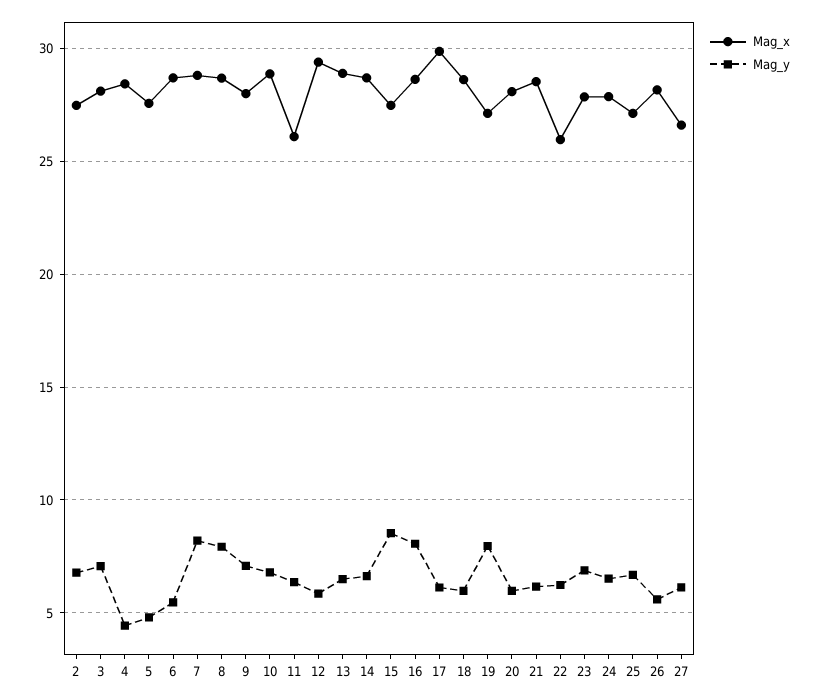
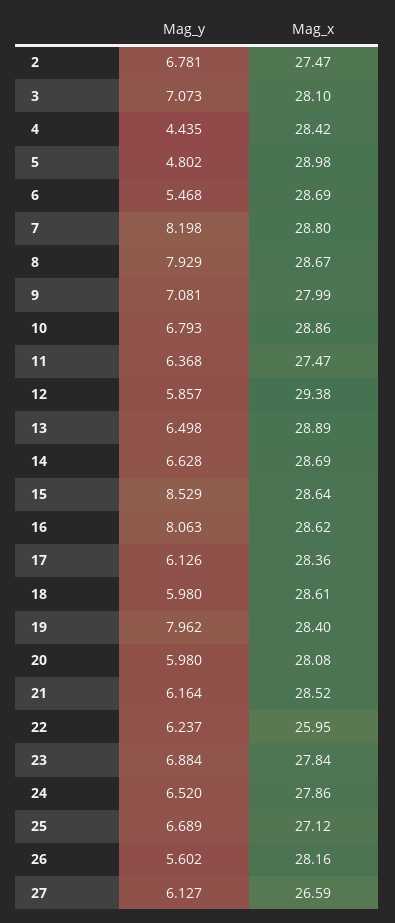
  {
    "Mag_x": {
      "2": 27.47,
      "3": 28.1,
      "4": 28.42,
-     "5": 27.5,
+     "5": 28.98,
      "6": 28.69,
      "7": 28.8,
      "8": 28.67,
      "9": 27.99,
      "10": 28.86,
-     "11": 26,
+     "11": 27.47,
      "12": 29.38,
      "13": 28.89,
      "14": 28.69,
-     "15": 27.5,
+     "15": 28.64,
      "16": 28.62,
-     "17": 30,
+     "17": 28.36,
      "18": 28.61,
-     "19": 27,
+     "19": 28.4,
      "20": 28.08,
      "21": 28.52,
      "22": 25.95,
      "23": 27.84,
      "24": 27.86,
      "25": 27.12,
      "26": 28.16,
      "27": 26.59
    },
    "Mag_y": {
      "2": 6.781,
      "3": 7.073,
      "4": 4.435,
      "5": 4.802,
      "6": 5.468,
      "7": 8.198,
      "8": 7.929,
      "9": 7.081,
      "10": 6.793,
      "11": 6.368,
      "12": 5.857,
      "13": 6.498,
      "14": 6.628,
      "15": 8.529,
      "16": 8.063,
      "17": 6.126,
      "18": 5.98,
      "19": 7.962,
      "20": 5.98,
      "21": 6.164,
      "22": 6.237,
      "23": 6.884,
      "24": 6.52,
      "25": 6.689,
      "26": 5.602,
      "27": 6.127
    }
  }

